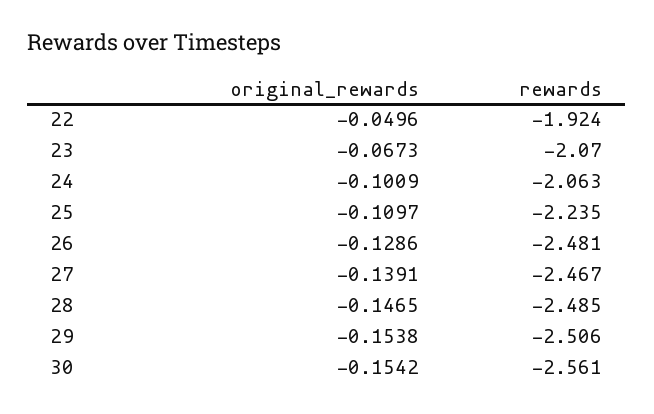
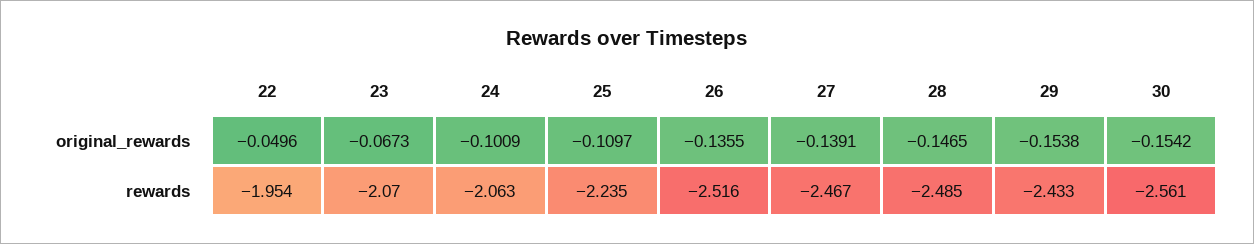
  {
    "original_rewards": {
      "22": -0.0496,
      "23": -0.0673,
      "24": -0.1009,
      "25": -0.1097,
-     "26": -0.1286,
+     "26": -0.1355,
      "27": -0.1391,
      "28": -0.1465,
      "29": -0.1538,
      "30": -0.1542
    },
    "rewards": {
-     "22": -1.924,
+     "22": -1.954,
      "23": -2.07,
      "24": -2.063,
      "25": -2.235,
-     "26": -2.481,
+     "26": -2.516,
      "27": -2.467,
      "28": -2.485,
-     "29": -2.506,
+     "29": -2.433,
      "30": -2.561
    }
  }

